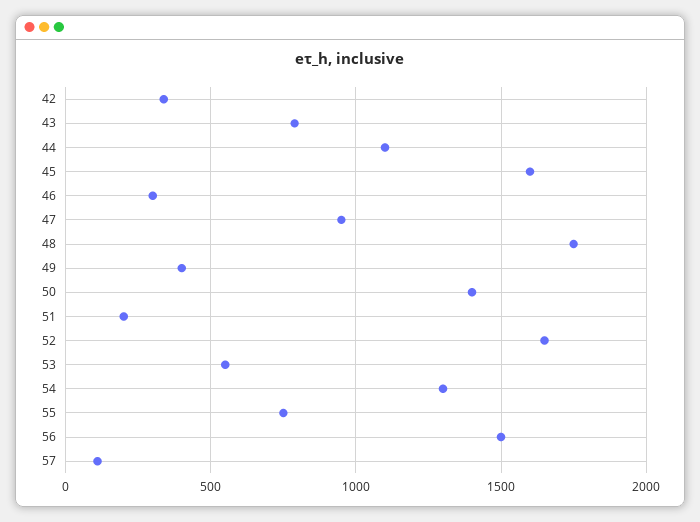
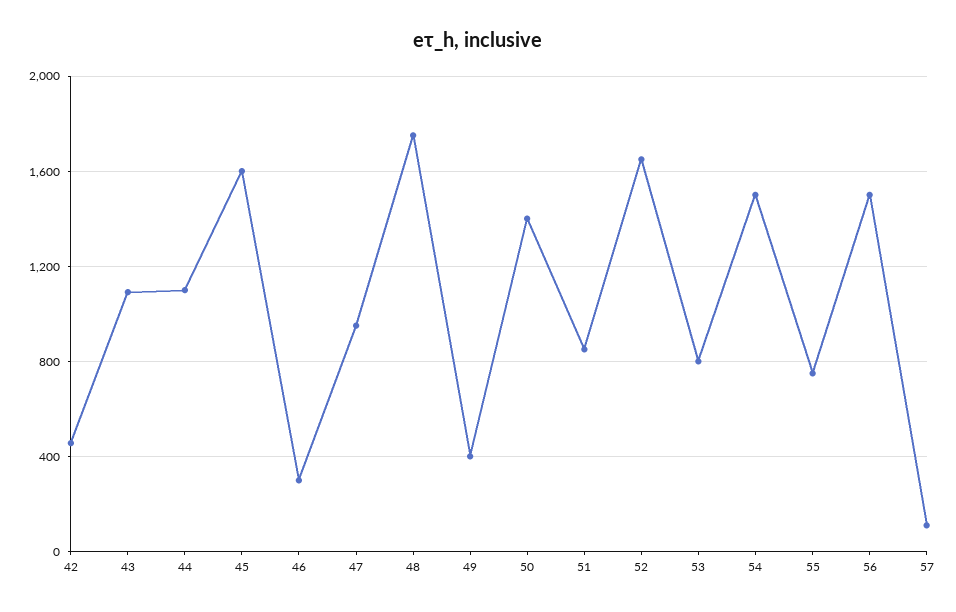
  {
-   "42": 350,
+   "42": 450,
-   "43": 800,
+   "43": 1100,
    "44": 1100,
    "45": 1600,
    "46": 300,
    "47": 950,
    "48": 1750,
    "49": 400,
    "50": 1400,
-   "51": 200,
+   "51": 850,
    "52": 1650,
-   "53": 550,
+   "53": 800,
-   "54": 1300,
+   "54": 1500,
    "55": 750,
    "56": 1500,
    "57": 100
  }

